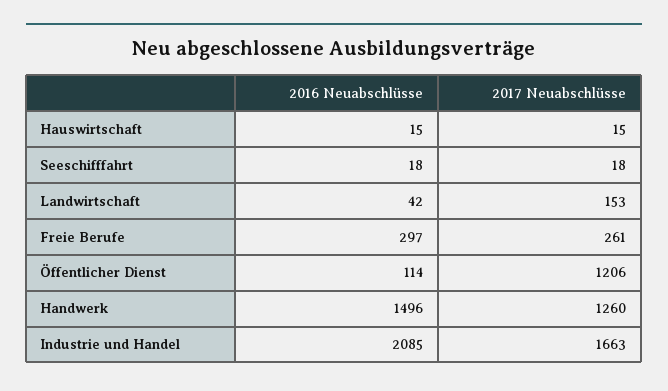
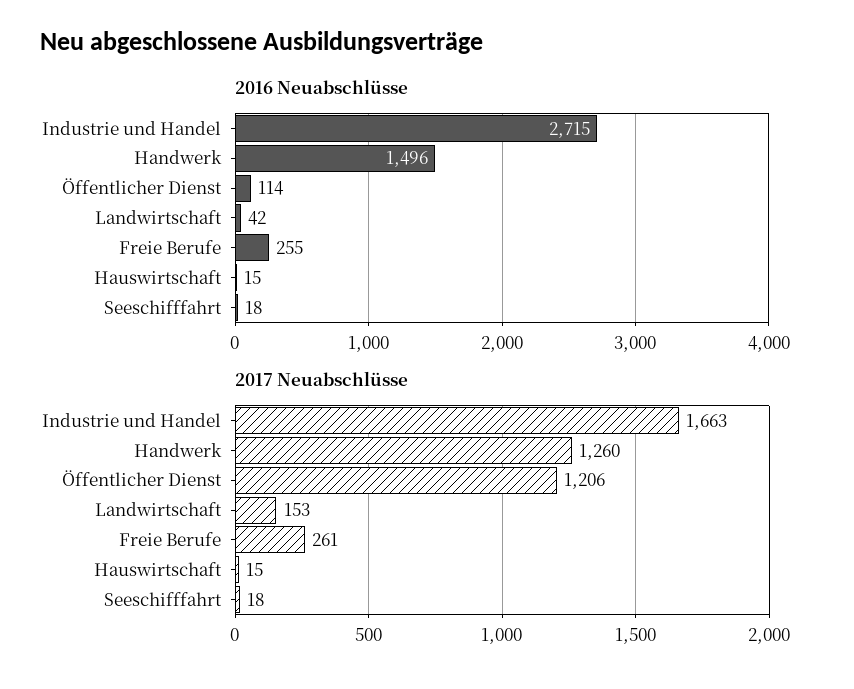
  {
    "2016 Neuabschlüsse": {
      "Hauswirtschaft": 15,
      "Seeschifffahrt": 18,
      "Landwirtschaft": 42,
-     "Freie Berufe": 297,
+     "Freie Berufe": 255,
      "Öffentlicher Dienst": 114,
      "Handwerk": 1496,
-     "Industrie und Handel": 2085
+     "Industrie und Handel": 2715
    },
    "2017 Neuabschlüsse": {
      "Hauswirtschaft": 15,
      "Seeschifffahrt": 18,
      "Landwirtschaft": 153,
      "Freie Berufe": 261,
      "Öffentlicher Dienst": 1206,
      "Handwerk": 1260,
      "Industrie und Handel": 1663
    }
  }

